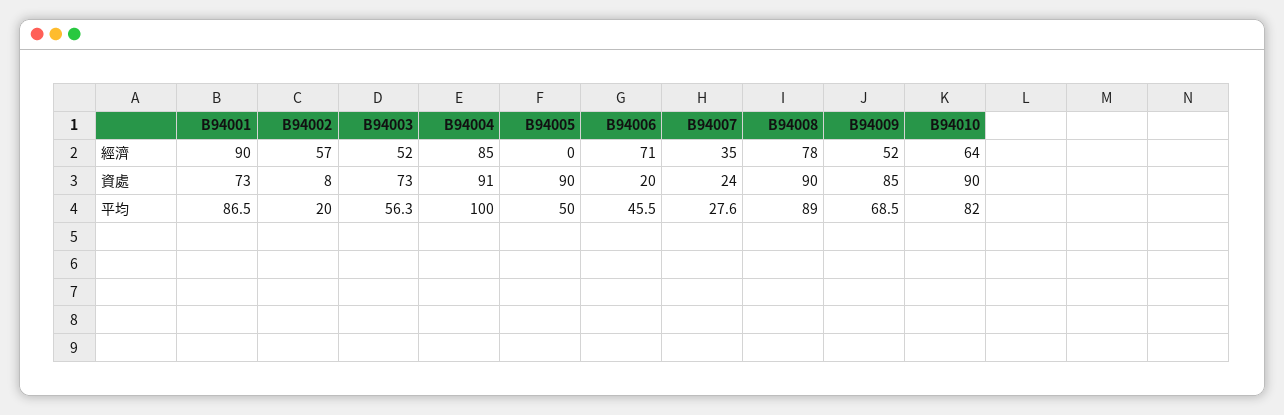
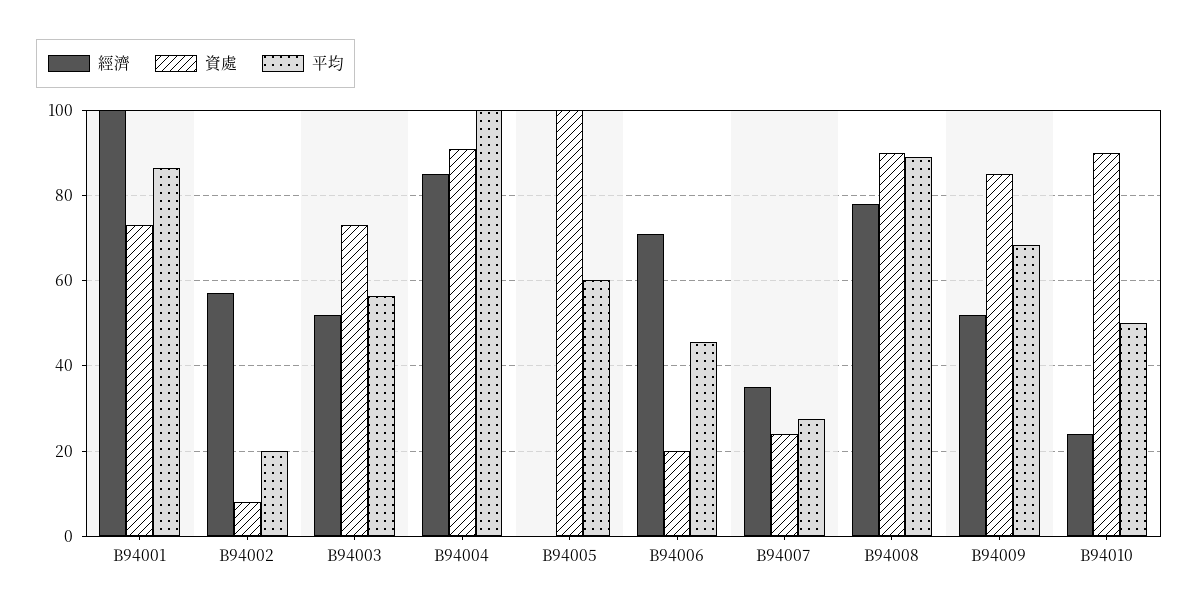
  {
    "經濟": {
-     "B94001": 90,
+     "B94001": 100,
      "B94002": 57,
      "B94003": 52,
      "B94004": 85,
      "B94005": 0,
      "B94006": 71,
      "B94007": 35,
      "B94008": 78,
      "B94009": 52,
-     "B94010": 64
+     "B94010": 24
    },
    "資處": {
      "B94001": 73,
      "B94002": 8,
      "B94003": 73,
      "B94004": 91,
-     "B94005": 90,
+     "B94005": 100,
      "B94006": 20,
      "B94007": 24,
      "B94008": 90,
      "B94009": 85,
      "B94010": 90
    },
    "平均": {
      "B94001": 86.5,
      "B94002": 20,
      "B94003": 56.3,
      "B94004": 100,
-     "B94005": 50,
+     "B94005": 60,
      "B94006": 45.5,
      "B94007": 27.6,
      "B94008": 89,
      "B94009": 68.5,
-     "B94010": 82
+     "B94010": 50
    }
  }

